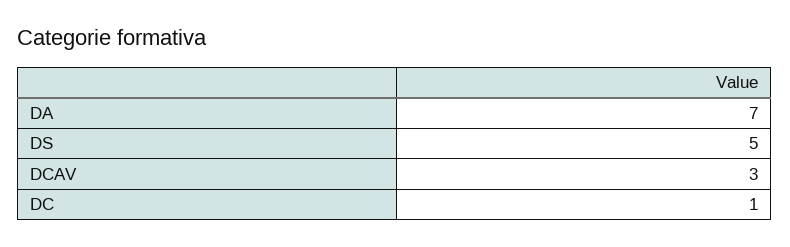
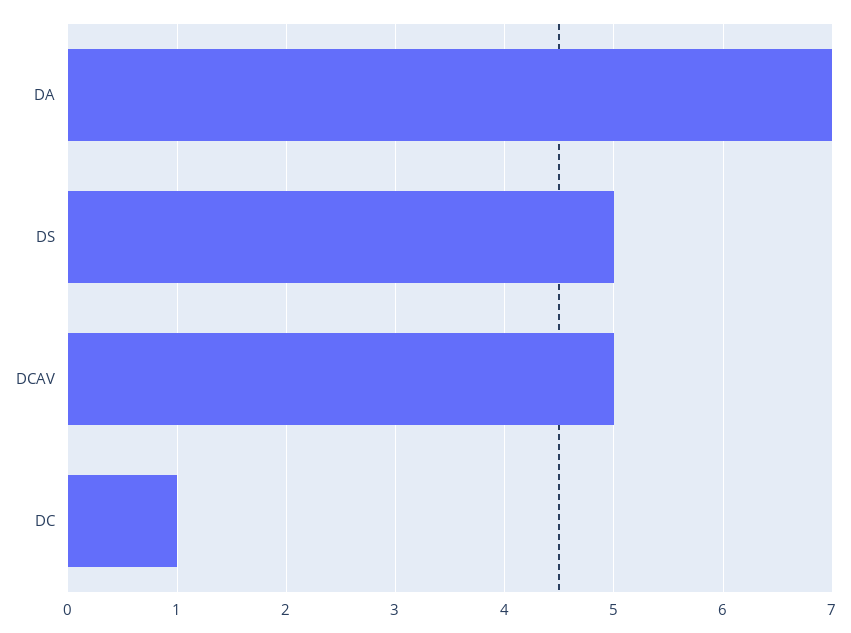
  {
    "DA": 7,
    "DS": 5,
-   "DCAV": 3,
+   "DCAV": 5,
    "DC": 1
  }

